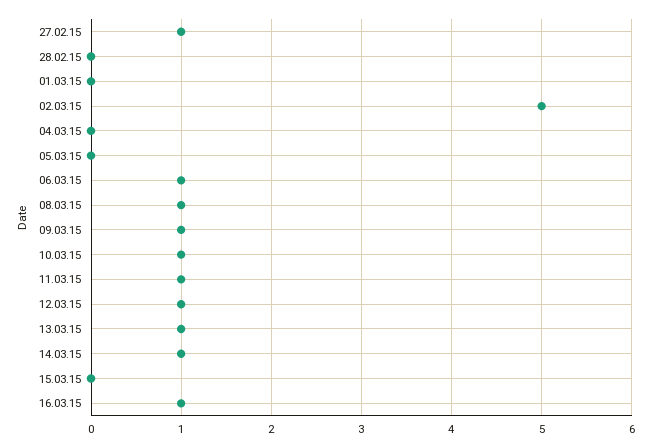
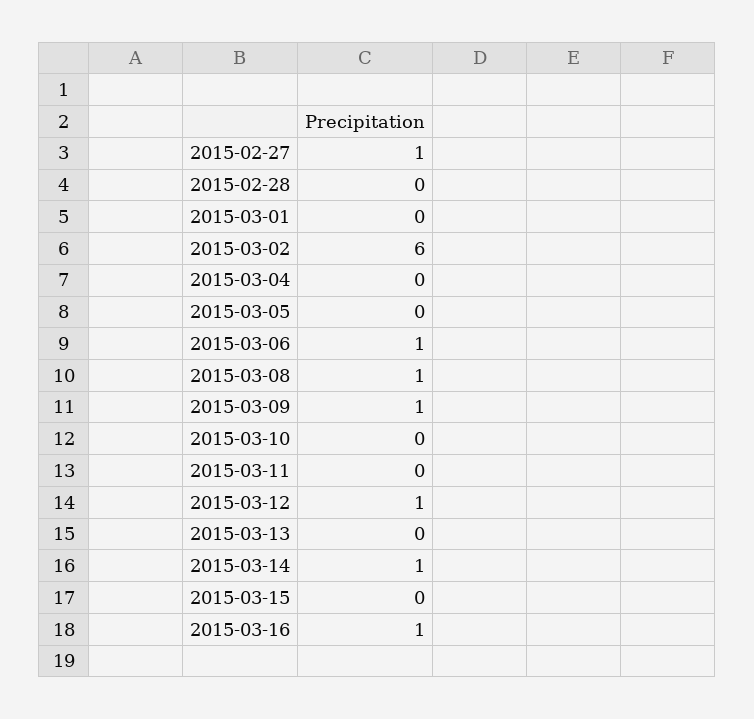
  {
    "27.02.15": 1,
    "28.02.15": 0,
    "01.03.15": 0,
-   "02.03.15": 5,
+   "02.03.15": 6,
    "04.03.15": 0,
    "05.03.15": 0,
    "06.03.15": 1,
    "08.03.15": 1,
    "09.03.15": 1,
-   "10.03.15": 1,
+   "10.03.15": 0,
-   "11.03.15": 1,
+   "11.03.15": 0,
    "12.03.15": 1,
-   "13.03.15": 1,
+   "13.03.15": 0,
    "14.03.15": 1,
    "15.03.15": 0,
    "16.03.15": 1
  }

